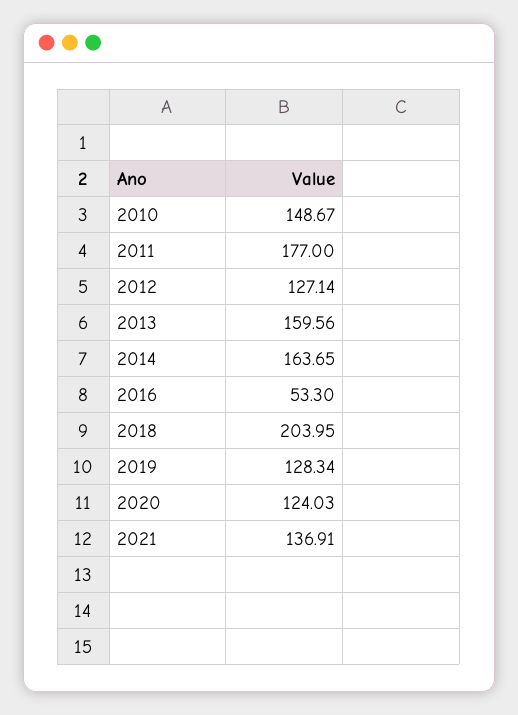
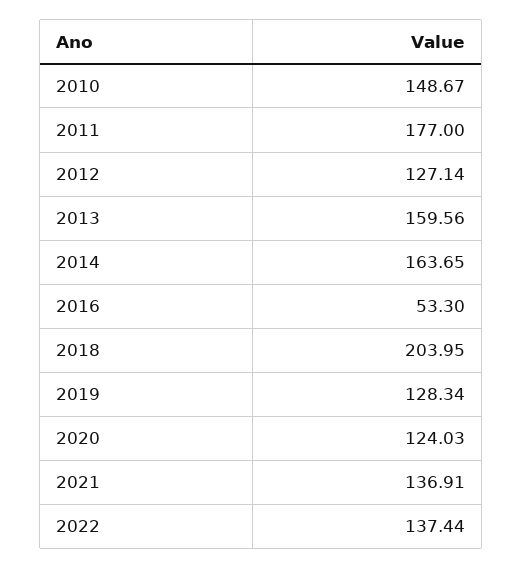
  {
    "2010": 148.67,
    "2011": 177,
    "2012": 127.14,
    "2013": 159.56,
    "2014": 163.65,
    "2016": 53.3,
    "2018": 203.95,
    "2019": 128.34,
    "2020": 124.03,
-   "2021": 136.91
+   "2021": 136.91,
+   "2022": 137.44
  }

